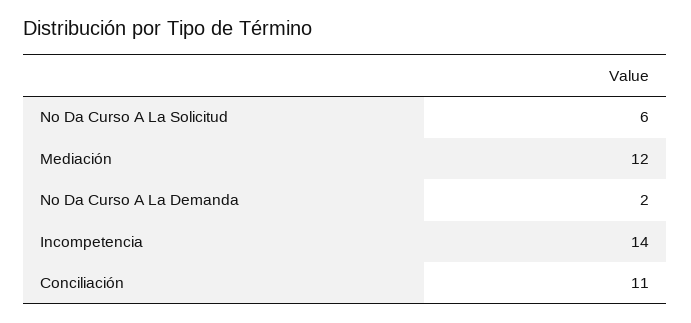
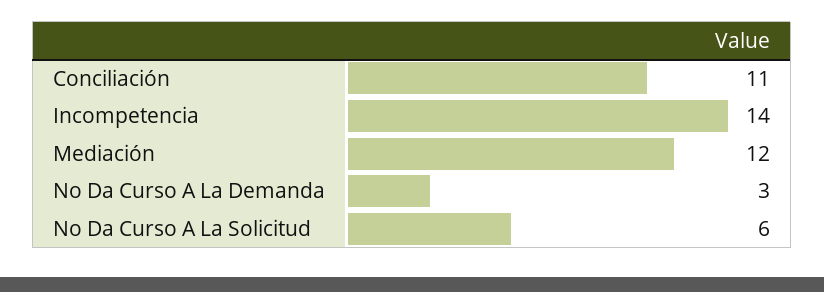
  {
    "No Da Curso A La Solicitud": 6,
    "Mediación": 12,
-   "No Da Curso A La Demanda": 2,
+   "No Da Curso A La Demanda": 3,
    "Incompetencia": 14,
    "Conciliación": 11
  }

